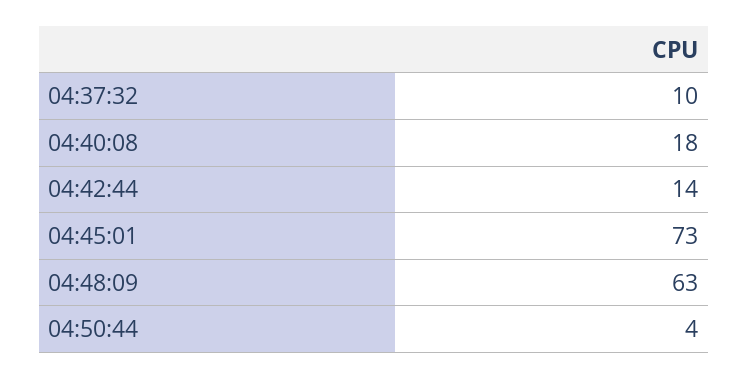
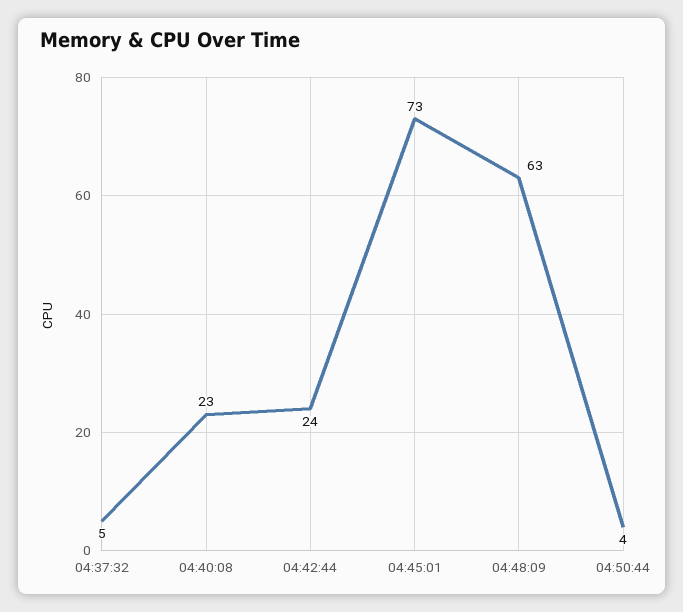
  {
-   "04:37:32": 10,
+   "04:37:32": 5,
-   "04:40:08": 18,
+   "04:40:08": 23,
-   "04:42:44": 14,
+   "04:42:44": 24,
    "04:45:01": 73,
    "04:48:09": 63,
    "04:50:44": 4
  }

